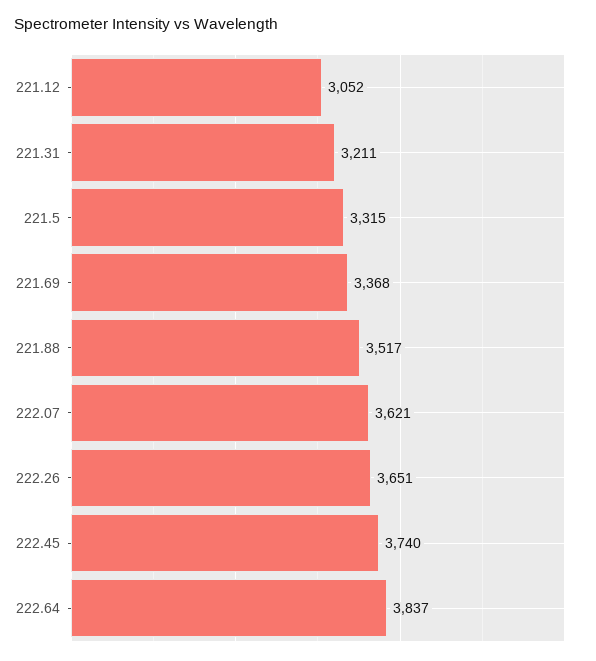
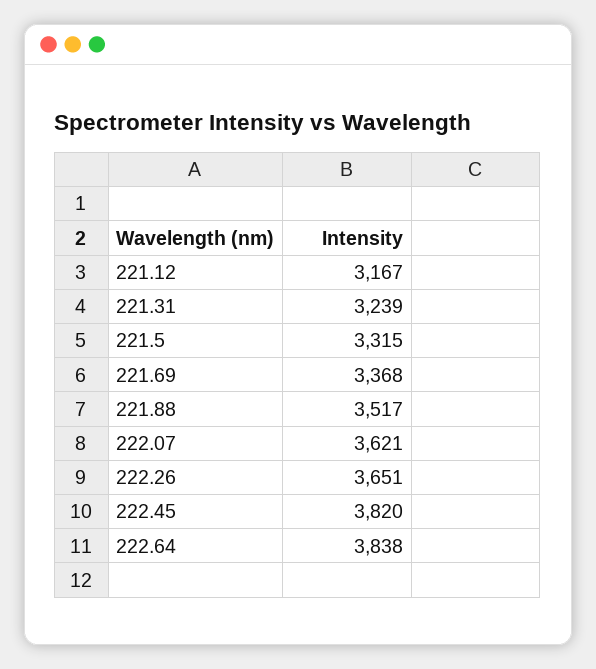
  {
-   "221.12": 3052,
+   "221.12": 3167,
-   "221.31": 3211,
+   "221.31": 3239,
    "221.5": 3315,
    "221.69": 3368,
    "221.88": 3517,
    "222.07": 3621,
    "222.26": 3651,
-   "222.45": 3740,
+   "222.45": 3820,
-   "222.64": 3837
+   "222.64": 3838
  }

